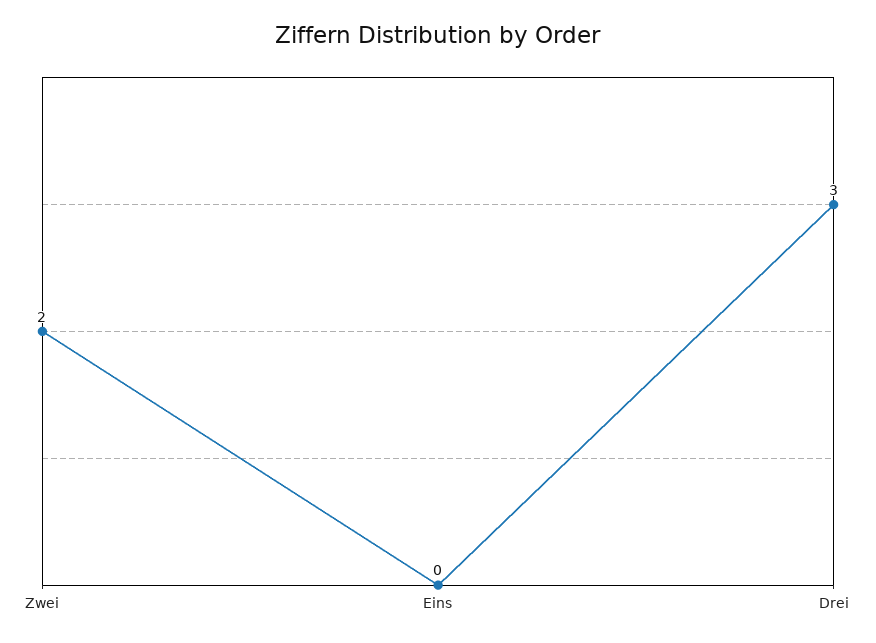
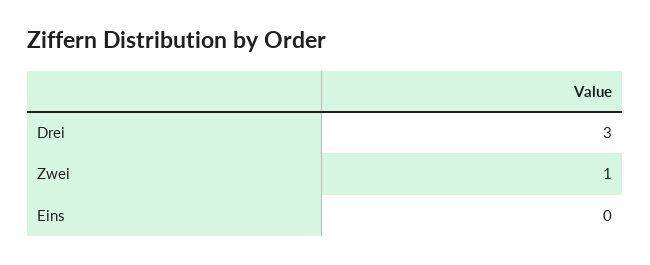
  {
-   "Zwei": 2,
+   "Zwei": 1,
    "Eins": 0,
    "Drei": 3
  }

